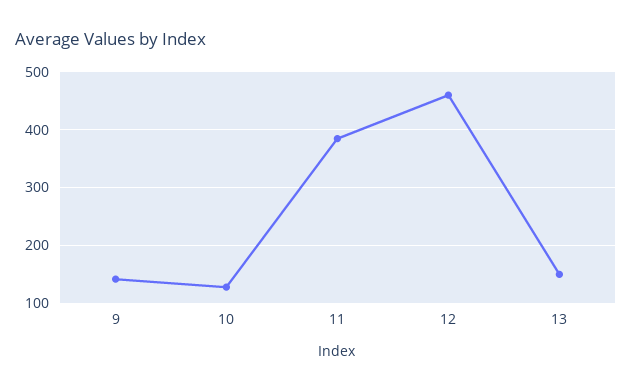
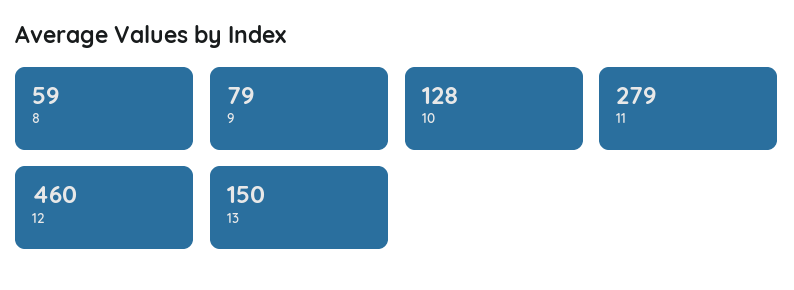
  {
-   "9": 140,
+   "9": 79,
    "10": 128,
-   "11": 380,
+   "11": 279,
    "12": 460,
-   "13": 150
+   "13": 150,
+   "8": 59
  }

